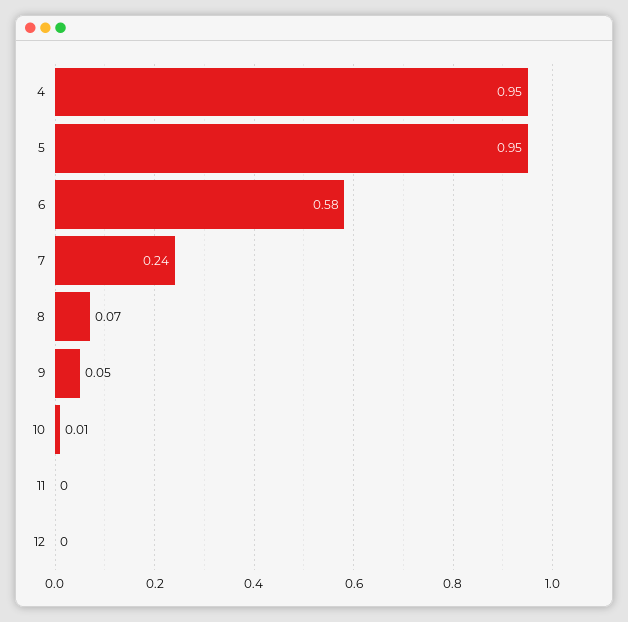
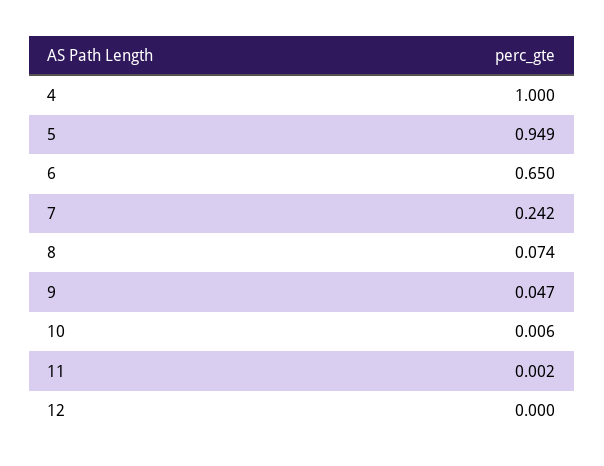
  {
-   "4": 0.95,
+   "4": 1,
    "5": 0.949,
-   "6": 0.58,
+   "6": 0.65,
    "7": 0.242,
    "8": 0.074,
    "9": 0.047,
    "10": 0.006,
    "11": 0.002,
    "12": 0
  }

